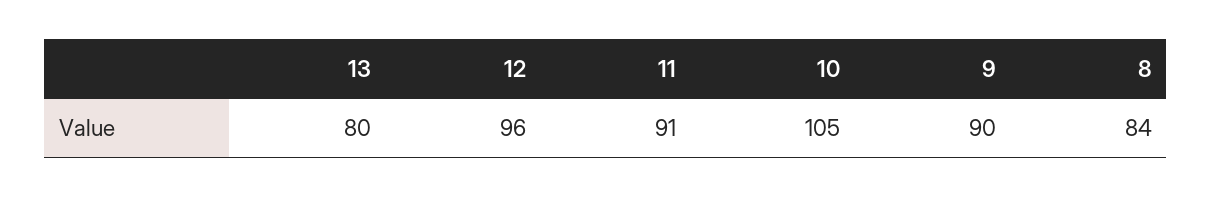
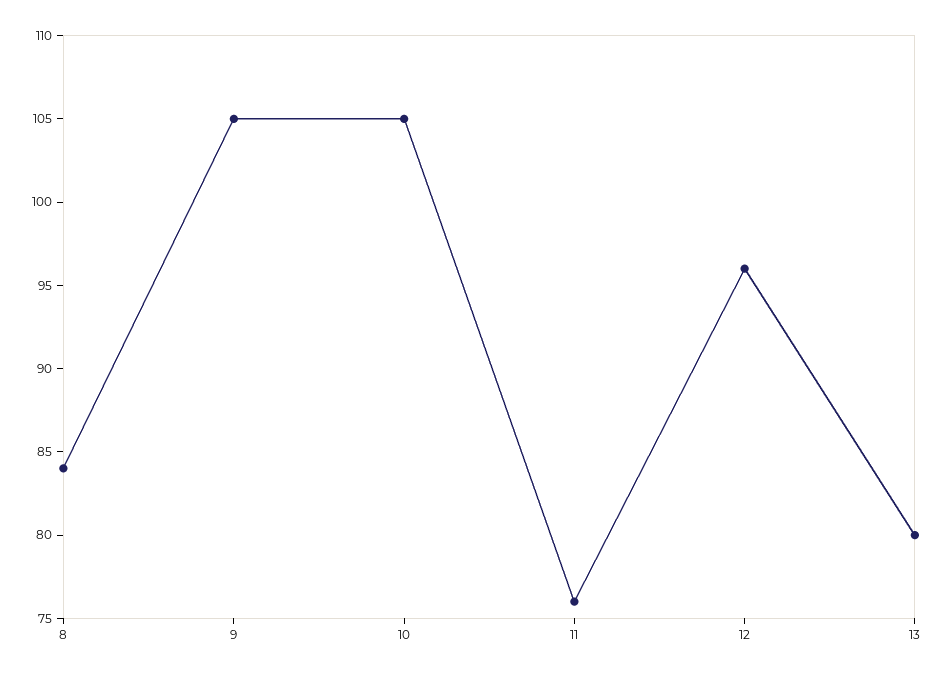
  {
    "13": 80,
    "12": 96,
-   "11": 91,
+   "11": 76,
    "10": 105,
-   "9": 90,
+   "9": 105,
    "8": 84
  }

